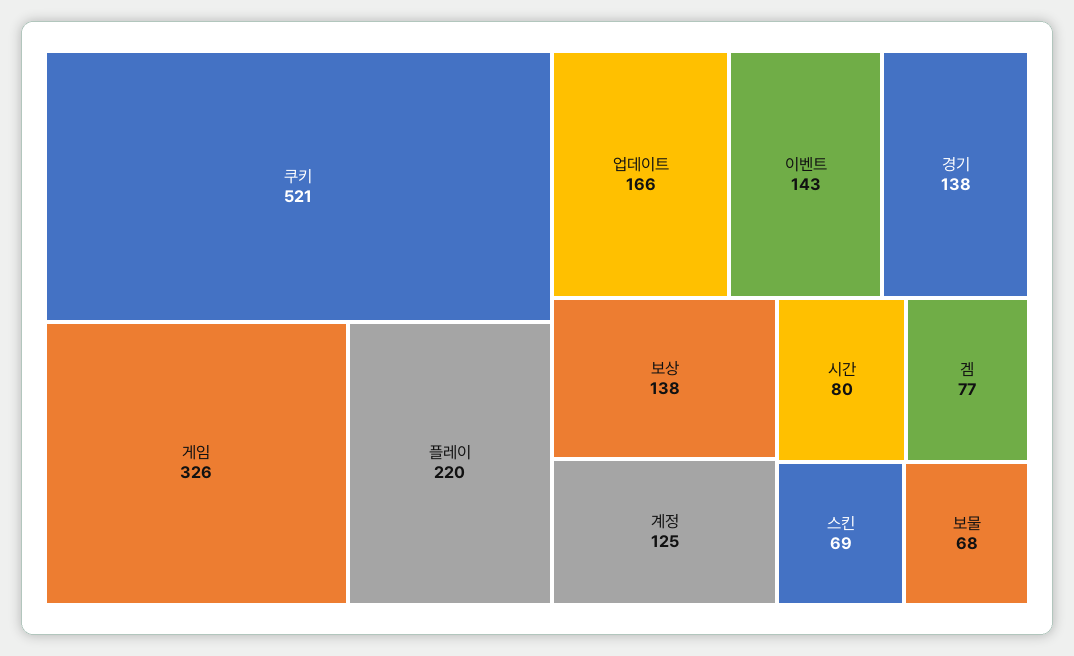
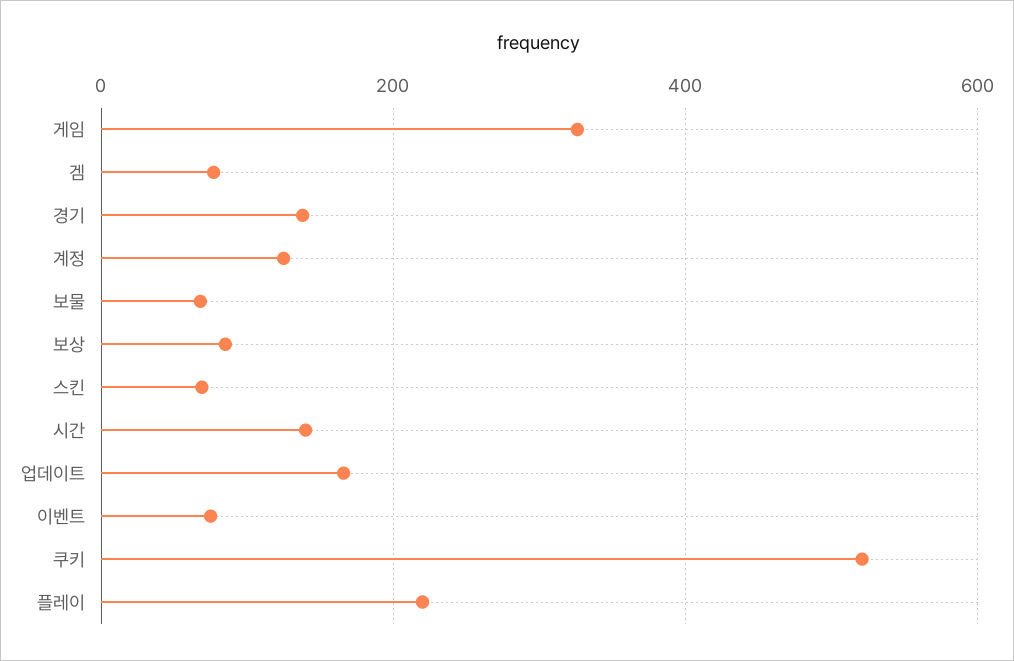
  {
    "쿠키": 521,
    "게임": 326,
    "플레이": 220,
    "업데이트": 166,
-   "이벤트": 143,
+   "이벤트": 80,
    "경기": 138,
-   "보상": 138,
+   "보상": 80,
    "계정": 125,
-   "시간": 80,
+   "시간": 140,
    "겜": 77,
    "스킨": 69,
    "보물": 68
  }

